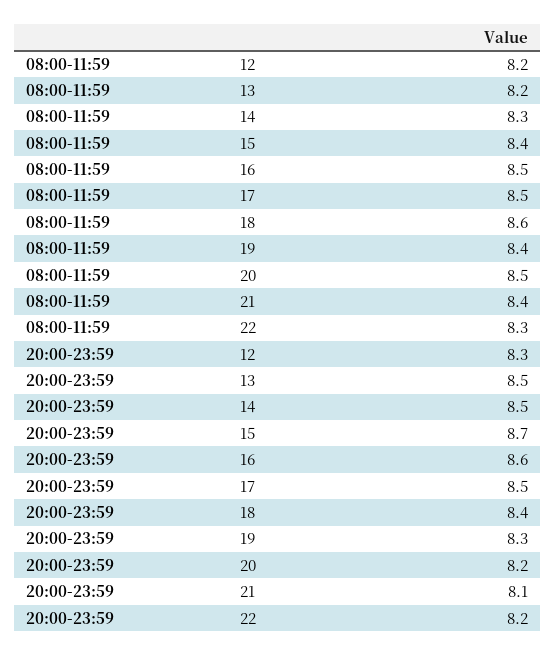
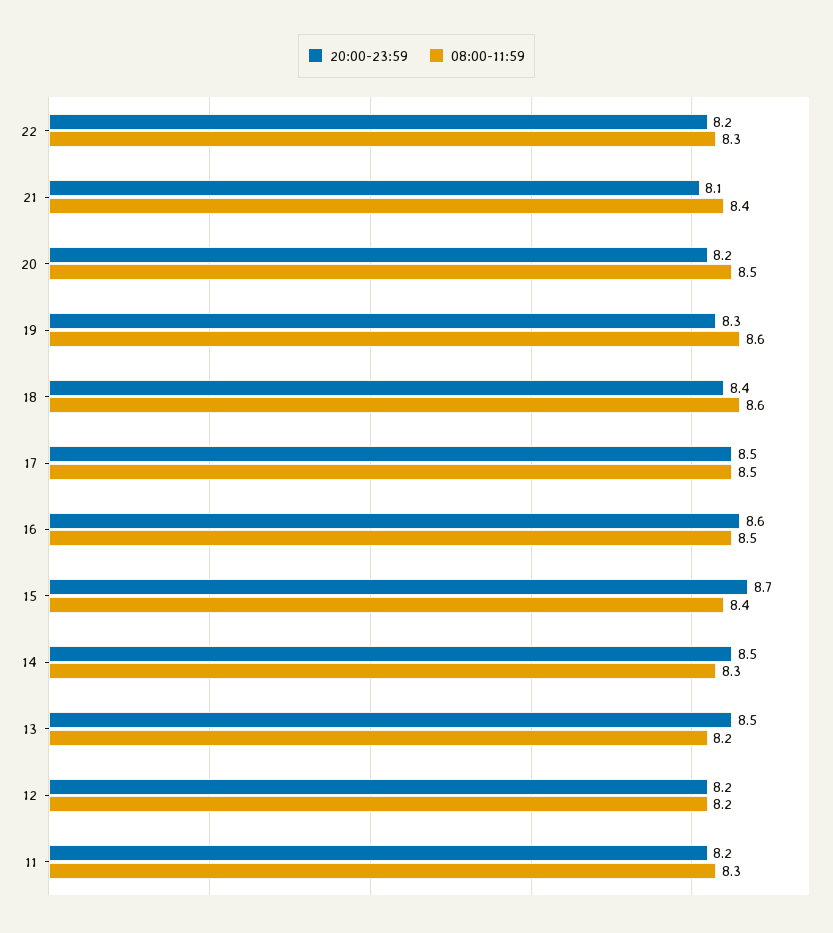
  {
    "08:00-11:59": {
      "12": 8.2,
      "13": 8.2,
      "14": 8.3,
      "15": 8.4,
      "16": 8.5,
      "17": 8.5,
      "18": 8.6,
-     "19": 8.4,
+     "19": 8.6,
      "20": 8.5,
      "21": 8.4,
-     "22": 8.3
+     "22": 8.3,
+     "11": 8.3
    },
    "20:00-23:59": {
-     "12": 8.3,
+     "12": 8.2,
      "13": 8.5,
      "14": 8.5,
      "15": 8.7,
      "16": 8.6,
      "17": 8.5,
      "18": 8.4,
      "19": 8.3,
      "20": 8.2,
      "21": 8.1,
-     "22": 8.2
+     "22": 8.2,
+     "11": 8.2
    }
  }

